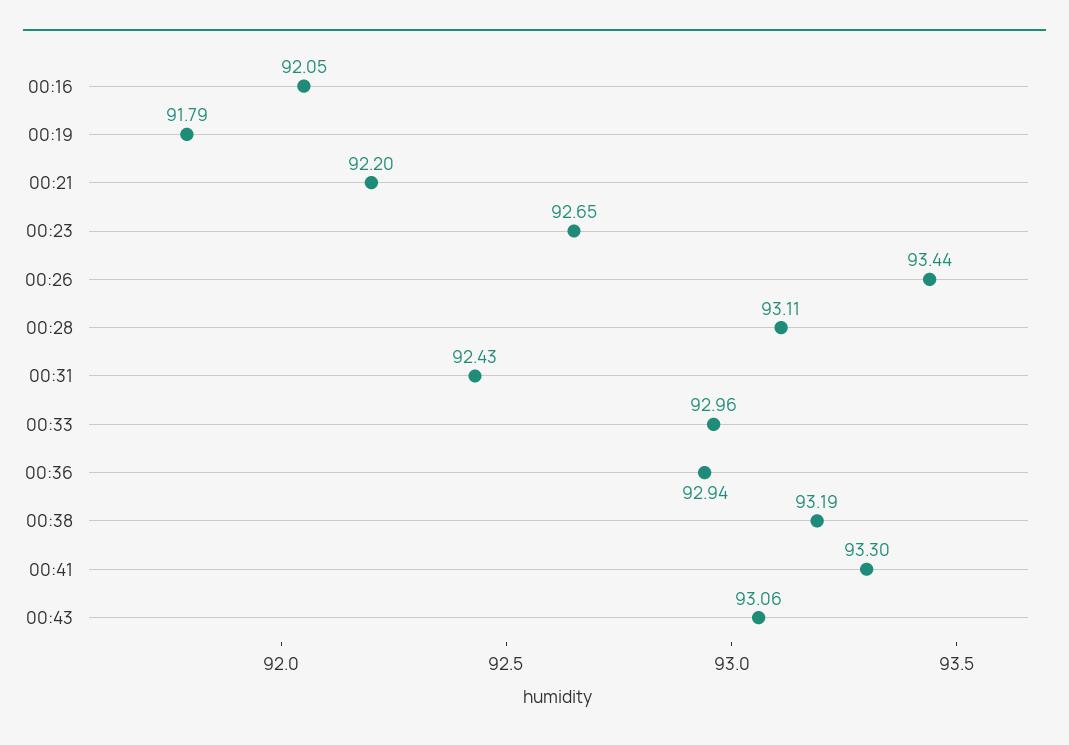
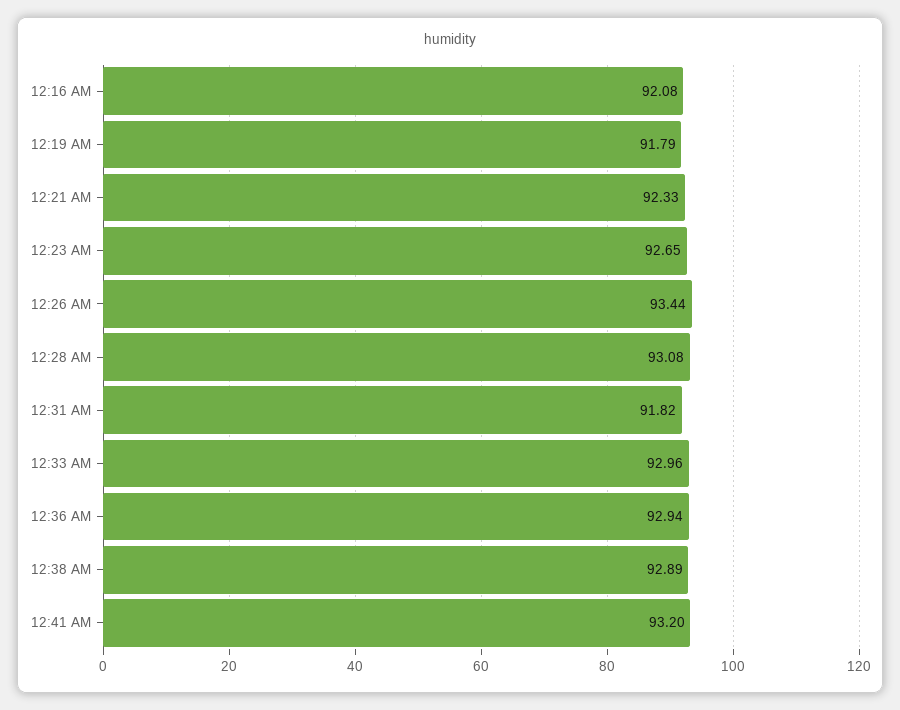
  {
-   "00:16": 92.05,
+   "00:16": 92.08,
    "00:19": 91.79,
-   "00:21": 92.2,
+   "00:21": 92.33,
    "00:23": 92.65,
    "00:26": 93.44,
-   "00:28": 93.11,
+   "00:28": 93.08,
-   "00:31": 92.43,
+   "00:31": 91.82,
    "00:33": 92.96,
    "00:36": 92.94,
-   "00:38": 93.19,
+   "00:38": 92.89,
-   "00:41": 93.3,
+   "00:41": 93.2
-   "00:43": 93.06
  }

